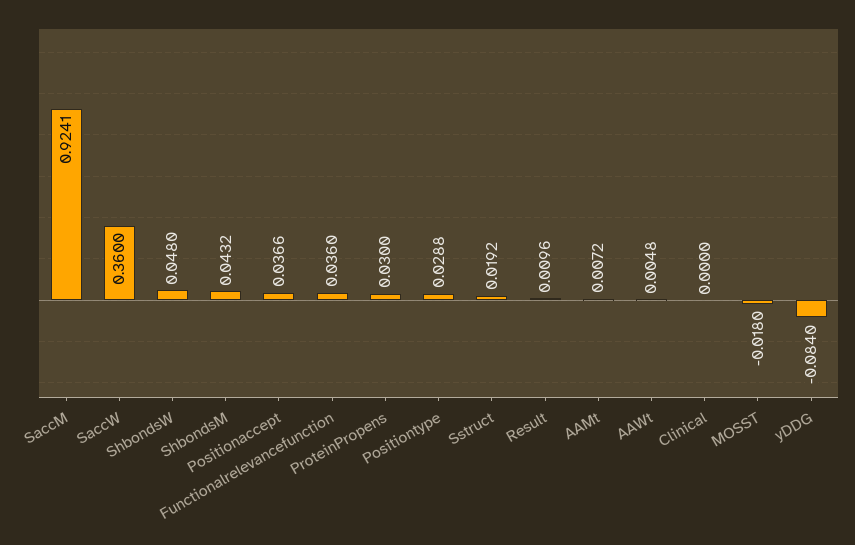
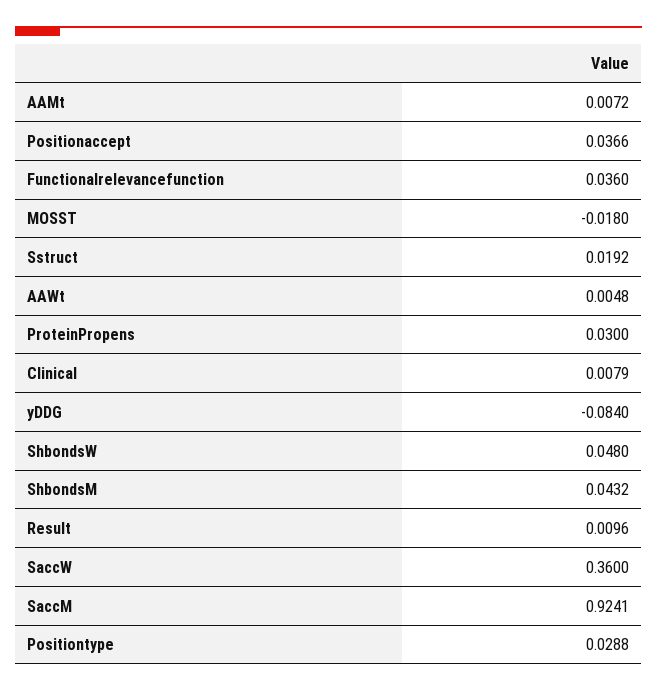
  {
    "SaccM": 0.9241,
    "SaccW": 0.36,
    "ShbondsW": 0.048,
    "ShbondsM": 0.0432,
    "Positionaccept": 0.0366,
    "Functionalrelevancefunction": 0.036,
    "ProteinPropens": 0.03,
    "Positiontype": 0.0288,
    "Sstruct": 0.0192,
    "Result": 0.0096,
    "AAMt": 0.0072,
    "AAWt": 0.0048,
-   "Clinical": 0,
+   "Clinical": 0.0079,
    "MOSST": -0.018,
    "yDDG": -0.084
  }

